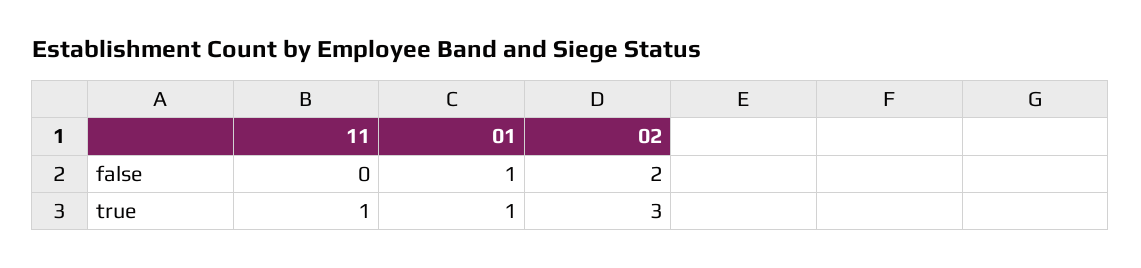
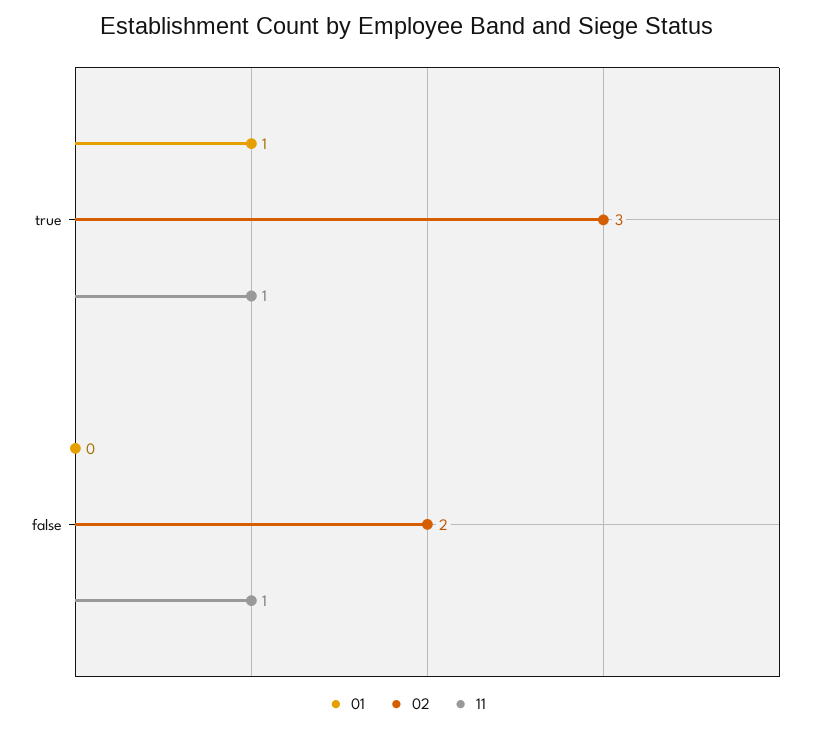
  {
    "11": {
-     "false": 0,
+     "false": 1,
      "true": 1
    },
    "01": {
-     "false": 1,
+     "false": 0,
      "true": 1
    },
    "02": {
      "false": 2,
      "true": 3
    }
  }

